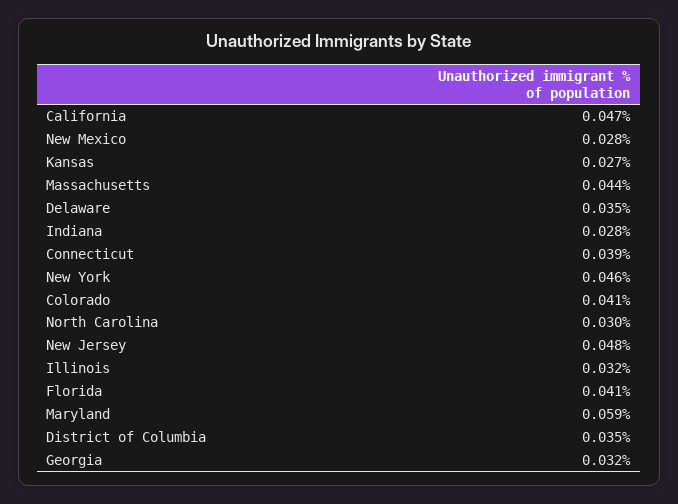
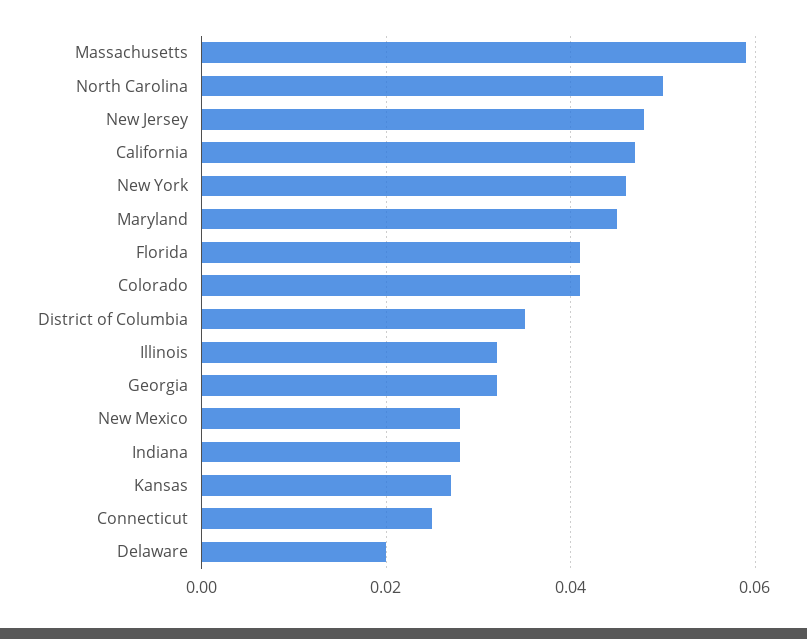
  {
    "California": 0.047,
    "New Mexico": 0.028,
    "Kansas": 0.027,
-   "Massachusetts": 0.044,
+   "Massachusetts": 0.06,
-   "Delaware": 0.035,
+   "Delaware": 0.02,
    "Indiana": 0.028,
-   "Connecticut": 0.039,
+   "Connecticut": 0.025,
    "New York": 0.046,
    "Colorado": 0.041,
-   "North Carolina": 0.03,
+   "North Carolina": 0.05,
    "New Jersey": 0.048,
    "Illinois": 0.032,
    "Florida": 0.041,
-   "Maryland": 0.059,
+   "Maryland": 0.045,
    "District of Columbia": 0.035,
    "Georgia": 0.032
  }

